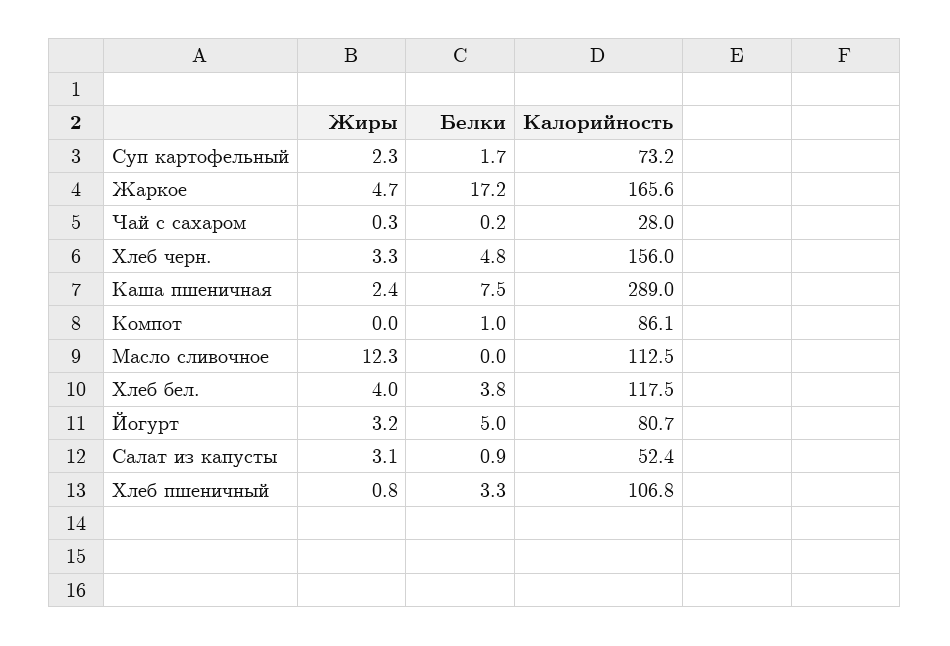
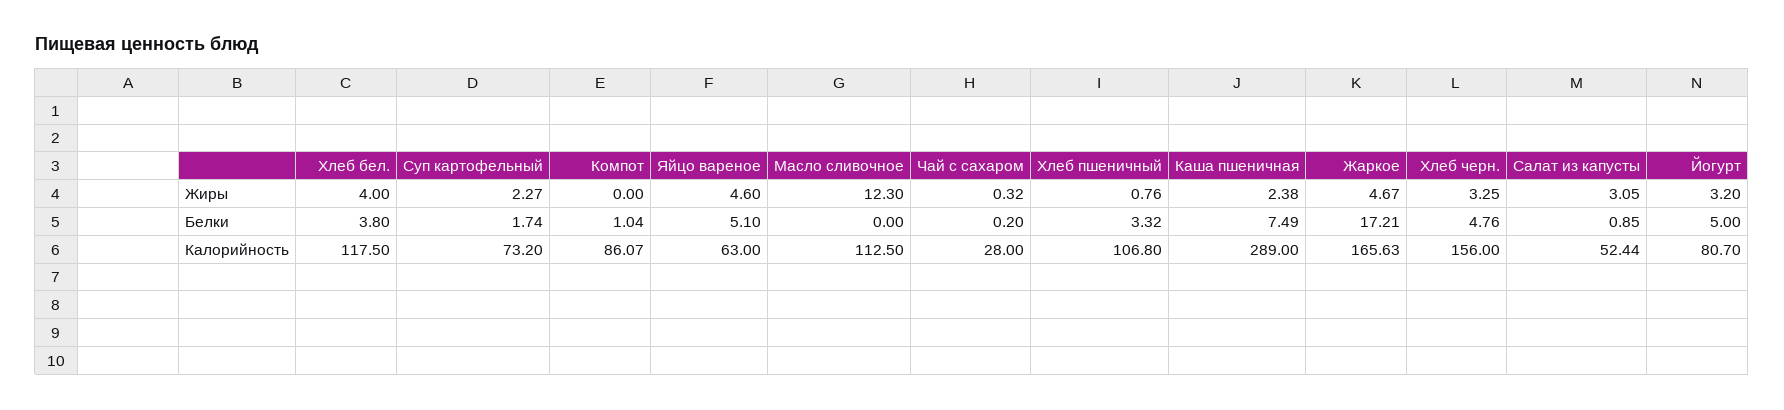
  {
    "Жиры": {
      "Суп картофельный": 2.27,
      "Жаркое": 4.67,
      "Чай с сахаром": 0.32,
      "Хлеб черн.": 3.25,
      "Каша пшеничная": 2.38,
      "Компот": 0,
      "Масло сливочное": 12.3,
      "Хлеб бел.": 4,
      "Йогурт": 3.2,
      "Салат из капусты": 3.05,
-     "Хлеб пшеничный": 0.76
+     "Хлеб пшеничный": 0.76,
+     "Яйцо вареное": 4.6
    },
    "Белки": {
      "Суп картофельный": 1.74,
      "Жаркое": 17.21,
      "Чай с сахаром": 0.2,
      "Хлеб черн.": 4.76,
      "Каша пшеничная": 7.49,
      "Компот": 1.04,
      "Масло сливочное": 0,
      "Хлеб бел.": 3.8,
      "Йогурт": 5,
      "Салат из капусты": 0.85,
-     "Хлеб пшеничный": 3.32
+     "Хлеб пшеничный": 3.32,
+     "Яйцо вареное": 5.1
    },
    "Калорийность": {
      "Суп картофельный": 73.2,
      "Жаркое": 165.63,
      "Чай с сахаром": 28,
      "Хлеб черн.": 156,
      "Каша пшеничная": 289,
      "Компот": 86.07,
      "Масло сливочное": 112.5,
      "Хлеб бел.": 117.5,
      "Йогурт": 80.7,
      "Салат из капусты": 52.44,
-     "Хлеб пшеничный": 106.8
+     "Хлеб пшеничный": 106.8,
+     "Яйцо вареное": 63
    }
  }

